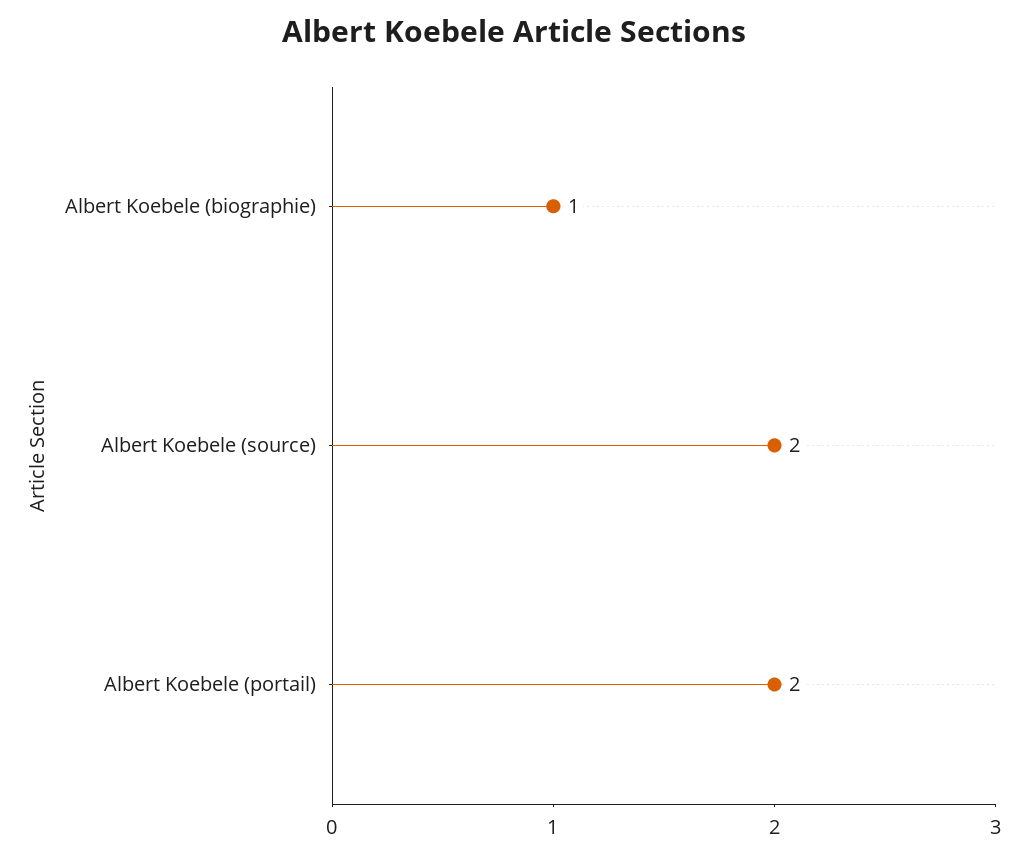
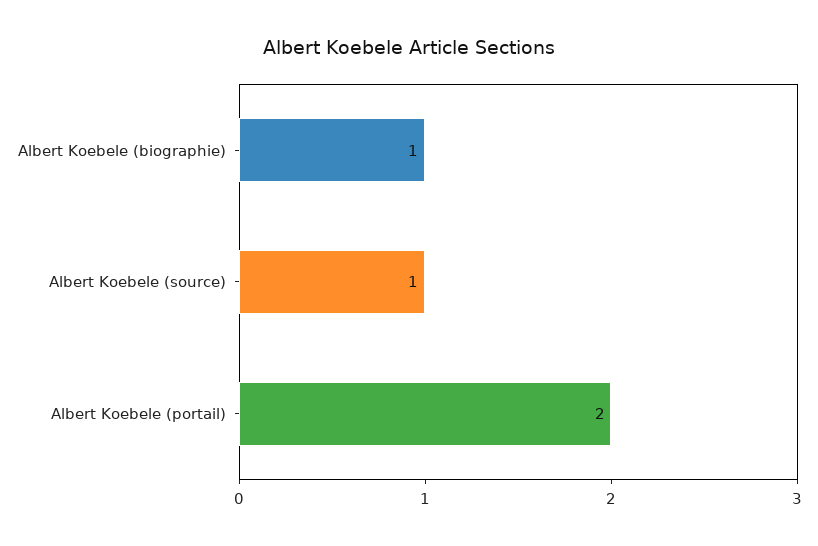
  {
    "Albert Koebele (biographie)": 1,
-   "Albert Koebele (source)": 2,
+   "Albert Koebele (source)": 1,
    "Albert Koebele (portail)": 2
  }

